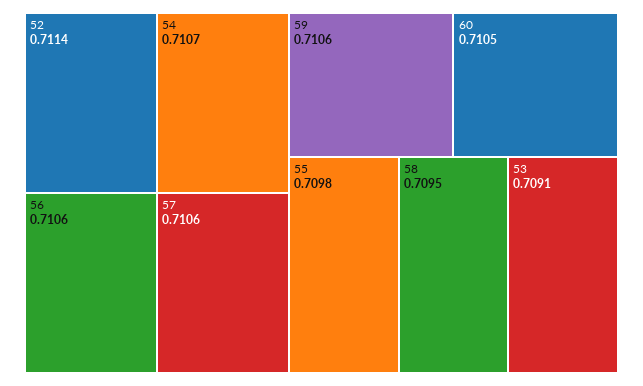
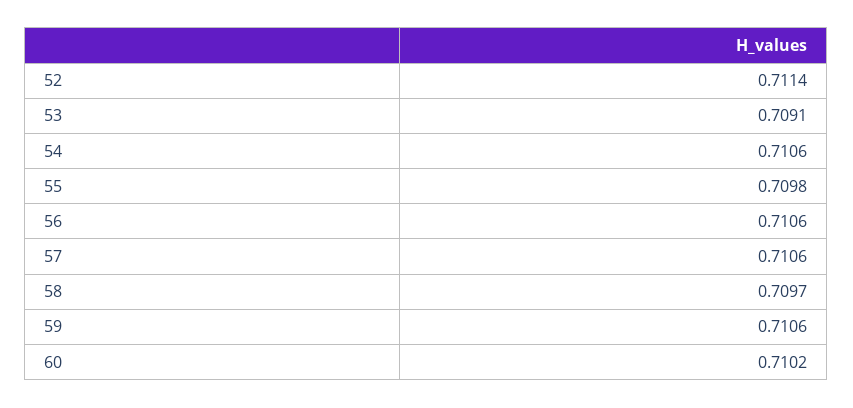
  {
    "52": 0.7114,
-   "54": 0.7107,
+   "54": 0.7106,
    "56": 0.7106,
    "57": 0.7106,
    "59": 0.7106,
-   "60": 0.7105,
+   "60": 0.7102,
    "55": 0.7098,
-   "58": 0.7095,
+   "58": 0.7097,
    "53": 0.7091
  }

